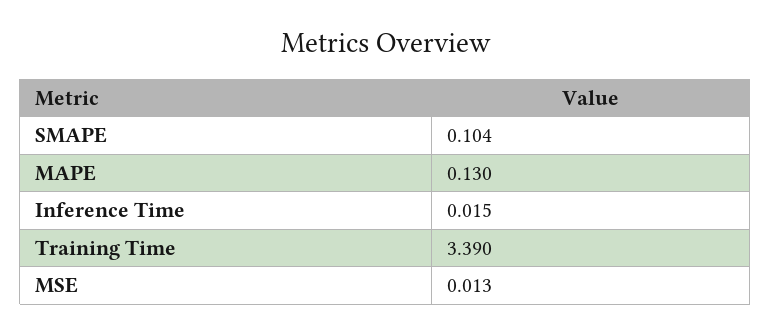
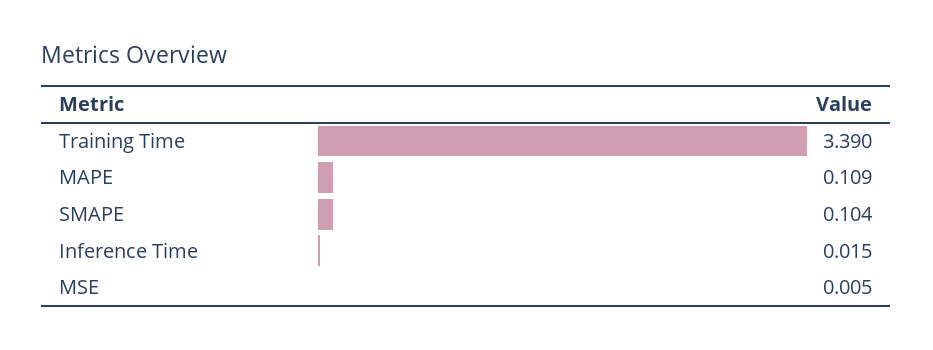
  {
    "SMAPE": 0.104,
-   "MAPE": 0.13,
+   "MAPE": 0.109,
    "Inference Time": 0.015,
    "Training Time": 3.39,
-   "MSE": 0.013
+   "MSE": 0.005
  }

